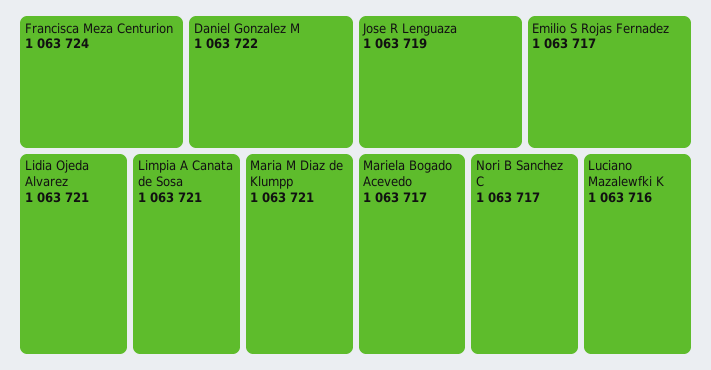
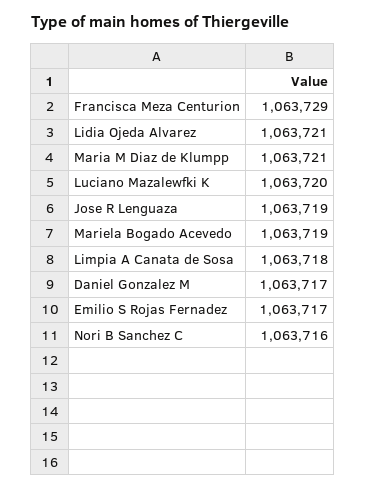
  {
-   "Francisca Meza Centurion": 1063724,
+   "Francisca Meza Centurion": 1063729,
-   "Daniel Gonzalez M": 1063722,
+   "Daniel Gonzalez M": 1063717,
    "Lidia Ojeda Alvarez": 1063721,
-   "Limpia A Canata de Sosa": 1063721,
+   "Limpia A Canata de Sosa": 1063718,
    "Maria M Diaz de Klumpp": 1063721,
    "Jose R Lenguaza": 1063719,
    "Emilio S Rojas Fernadez": 1063717,
-   "Mariela Bogado Acevedo": 1063717,
+   "Mariela Bogado Acevedo": 1063719,
-   "Nori B Sanchez C": 1063717,
+   "Nori B Sanchez C": 1063716,
-   "Luciano Mazalewfki K": 1063716
+   "Luciano Mazalewfki K": 1063720
  }

